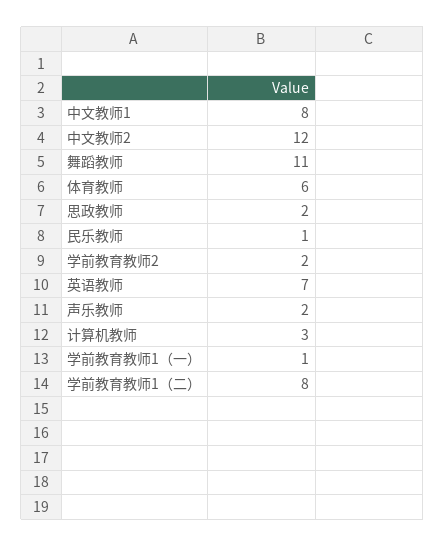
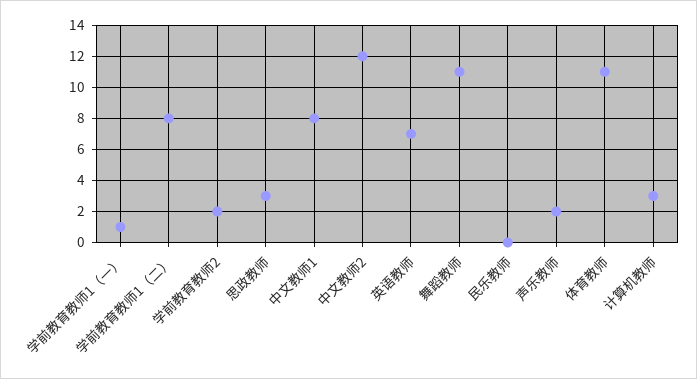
  {
    "中文教师1": 8,
    "中文教师2": 12,
    "舞蹈教师": 11,
-   "体育教师": 6,
+   "体育教师": 11,
-   "思政教师": 2,
+   "思政教师": 3,
-   "民乐教师": 1,
+   "民乐教师": 0,
    "学前教育教师2": 2,
    "英语教师": 7,
    "声乐教师": 2,
    "计算机教师": 3,
    "学前教育教师1（一）": 1,
    "学前教育教师1（二）": 8
  }

